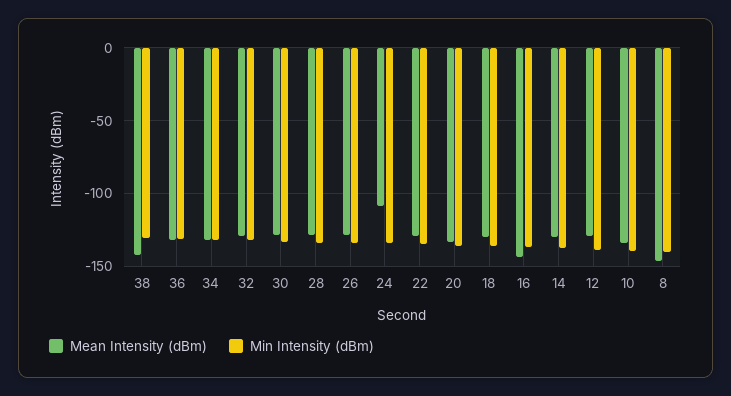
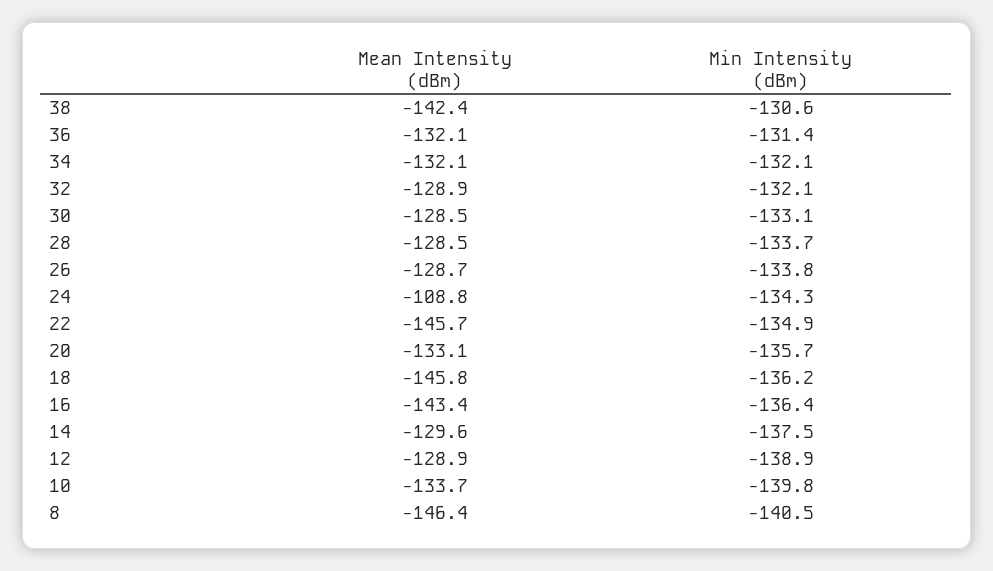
  {
    "Mean Intensity (dBm)": {
      "38": -142.4,
      "36": -132.1,
      "34": -132.1,
      "32": -128.9,
      "30": -128.5,
      "28": -128.5,
      "26": -128.7,
      "24": -108.8,
-     "22": -130,
+     "22": -145.7,
      "20": -133.1,
-     "18": -130,
+     "18": -145.8,
      "16": -143.4,
      "14": -129.6,
      "12": -128.9,
      "10": -133.7,
      "8": -146.4
    },
    "Min Intensity (dBm)": {
      "38": -130.6,
      "36": -131.4,
      "34": -132.1,
      "32": -132.1,
      "30": -133.1,
      "28": -133.7,
      "26": -133.8,
      "24": -134.3,
      "22": -134.9,
      "20": -135.7,
      "18": -136.2,
      "16": -136.4,
      "14": -137.5,
      "12": -138.9,
      "10": -139.8,
      "8": -140.5
    }
  }

